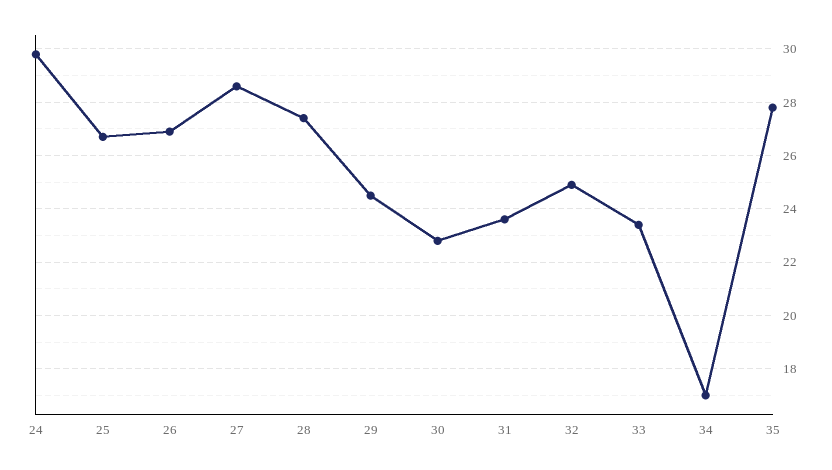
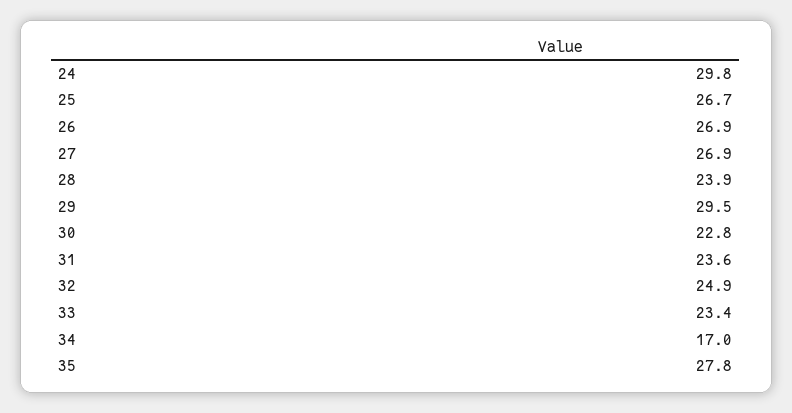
  {
    "24": 29.8,
    "25": 26.7,
    "26": 26.9,
-   "27": 28.5,
+   "27": 26.9,
-   "28": 27.5,
+   "28": 23.9,
-   "29": 24.5,
+   "29": 29.5,
    "30": 22.8,
    "31": 23.6,
    "32": 24.9,
    "33": 23.4,
    "34": 17,
    "35": 27.8
  }

